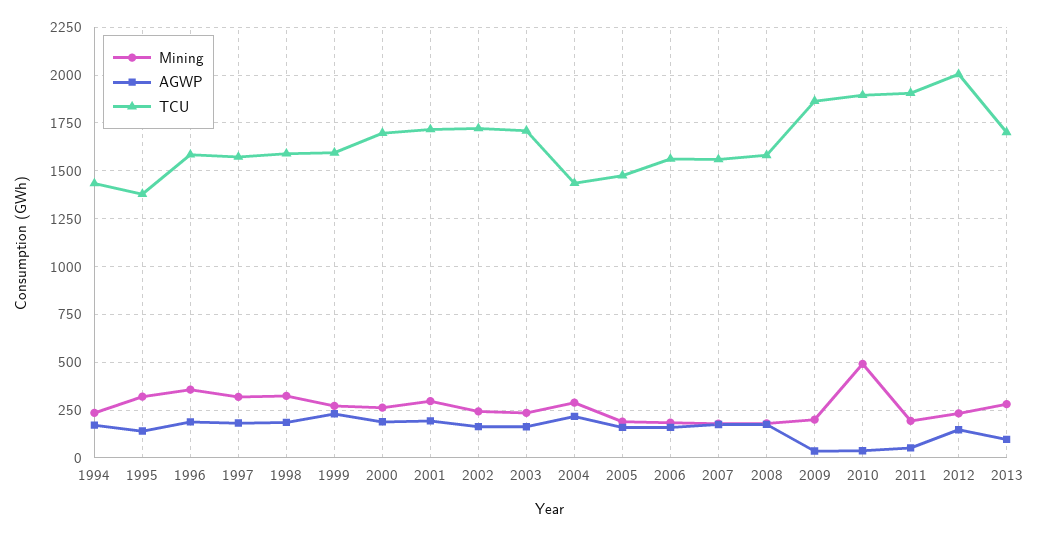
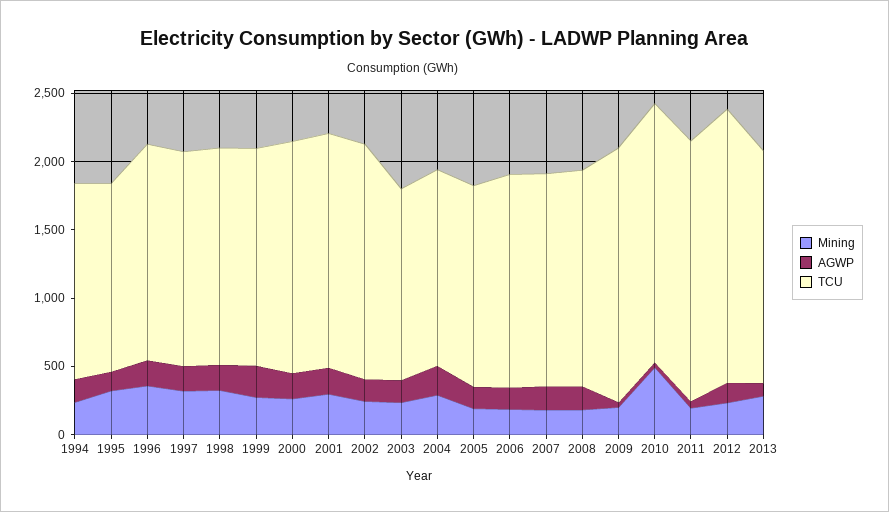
  {
    "Mining": {
      "1994": 250,
      "1995": 300,
      "1996": 350,
      "1997": 300,
      "1998": 300,
      "1999": 250,
      "2000": 250,
      "2001": 300,
      "2002": 250,
      "2003": 250,
      "2004": 300,
      "2005": 200,
      "2006": 200,
      "2007": 200,
      "2008": 200,
      "2009": 200,
      "2010": 500,
      "2011": 200,
      "2012": 250,
      "2013": 300
    },
    "AGWP": {
      "1994": 150,
      "1995": 150,
      "1996": 200,
      "1997": 200,
      "1998": 200,
      "1999": 250,
      "2000": 200,
      "2001": 200,
      "2002": 150,
      "2003": 150,
      "2004": 200,
      "2005": 150,
      "2006": 150,
      "2007": 150,
      "2008": 150,
      "2009": 50,
      "2010": 50,
      "2011": 50,
      "2012": 150,
      "2013": 100
    },
    "TCU": {
      "1994": 1450,
      "1995": 1400,
      "1996": 1600,
      "1997": 1550,
      "1998": 1600,
      "1999": 1600,
      "2000": 1700,
      "2001": 1700,
      "2002": 1700,
-     "2003": 1700,
+     "2003": 1400,
      "2004": 1450,
      "2005": 1500,
      "2006": 1550,
      "2007": 1550,
      "2008": 1600,
      "2009": 1850,
      "2010": 1900,
      "2011": 1900,
      "2012": 2000,
      "2013": 1700
    }
  }

